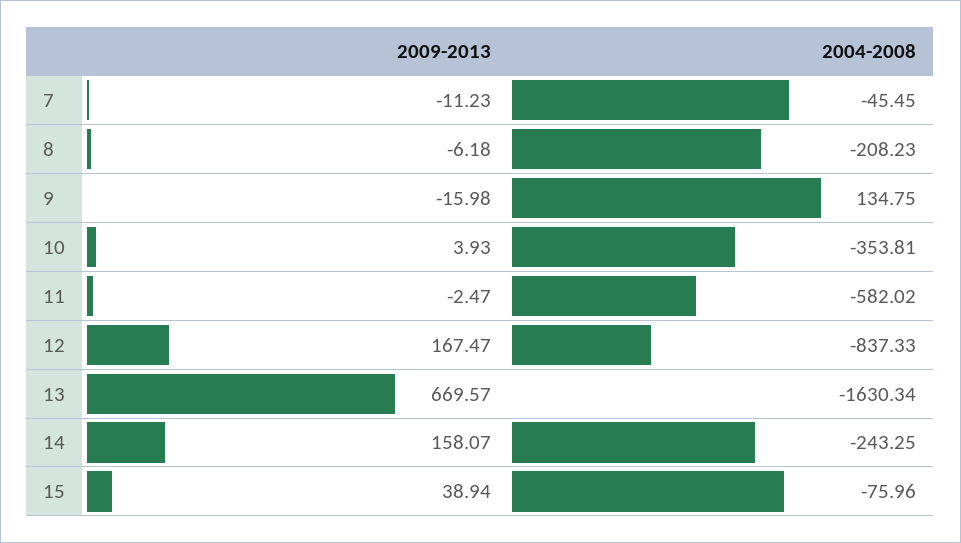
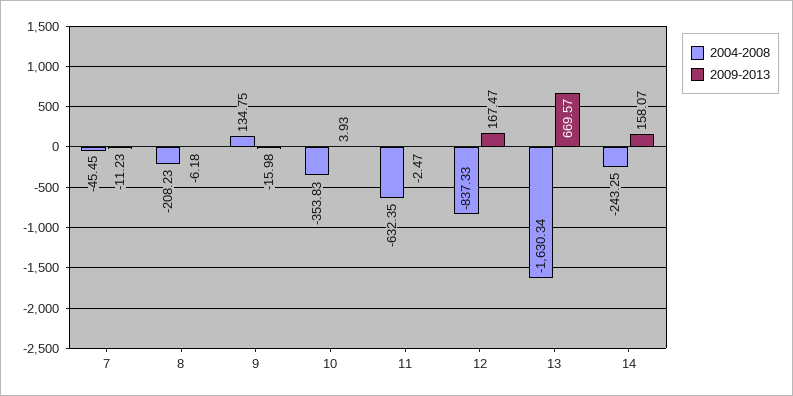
  {
    "2009-2013": {
      "7": -11.23,
      "8": -6.18,
      "9": -15.98,
      "10": 3.93,
      "11": -2.47,
      "12": 167.47,
      "13": 669.57,
-     "14": 158.07,
+     "14": 158.07
-     "15": 38.94
    },
    "2004-2008": {
      "7": -45.45,
      "8": -208.23,
      "9": 134.75,
-     "10": -353.81,
+     "10": -353.83,
-     "11": -582.02,
+     "11": -632.35,
      "12": -837.33,
      "13": -1630.34,
-     "14": -243.25,
+     "14": -243.25
-     "15": -75.96
    }
  }

